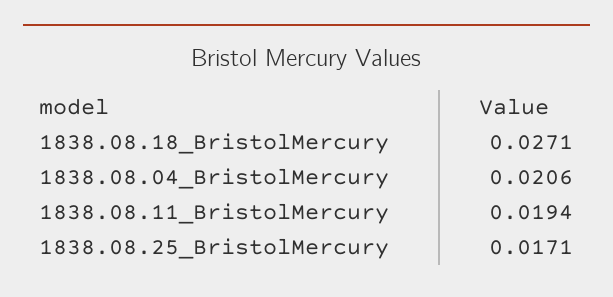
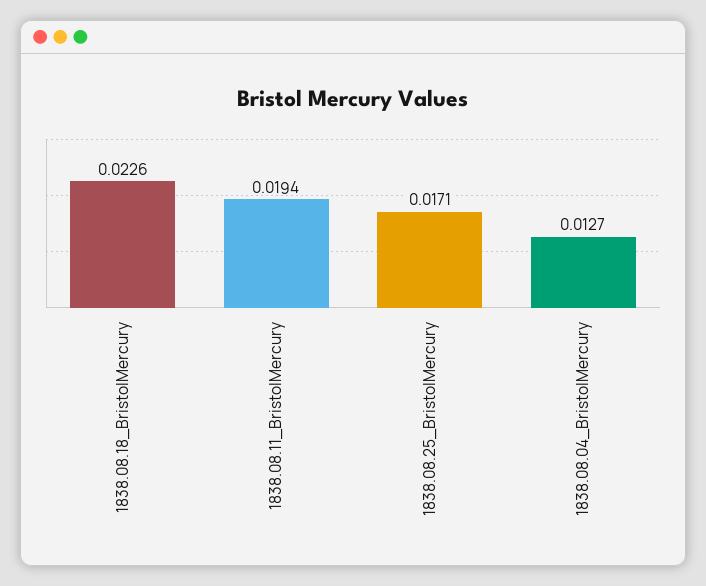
  {
-   "1838.08.18_BristolMercury": 0.0271,
+   "1838.08.18_BristolMercury": 0.0226,
-   "1838.08.04_BristolMercury": 0.0206,
+   "1838.08.04_BristolMercury": 0.0127,
    "1838.08.11_BristolMercury": 0.0194,
    "1838.08.25_BristolMercury": 0.0171
  }

